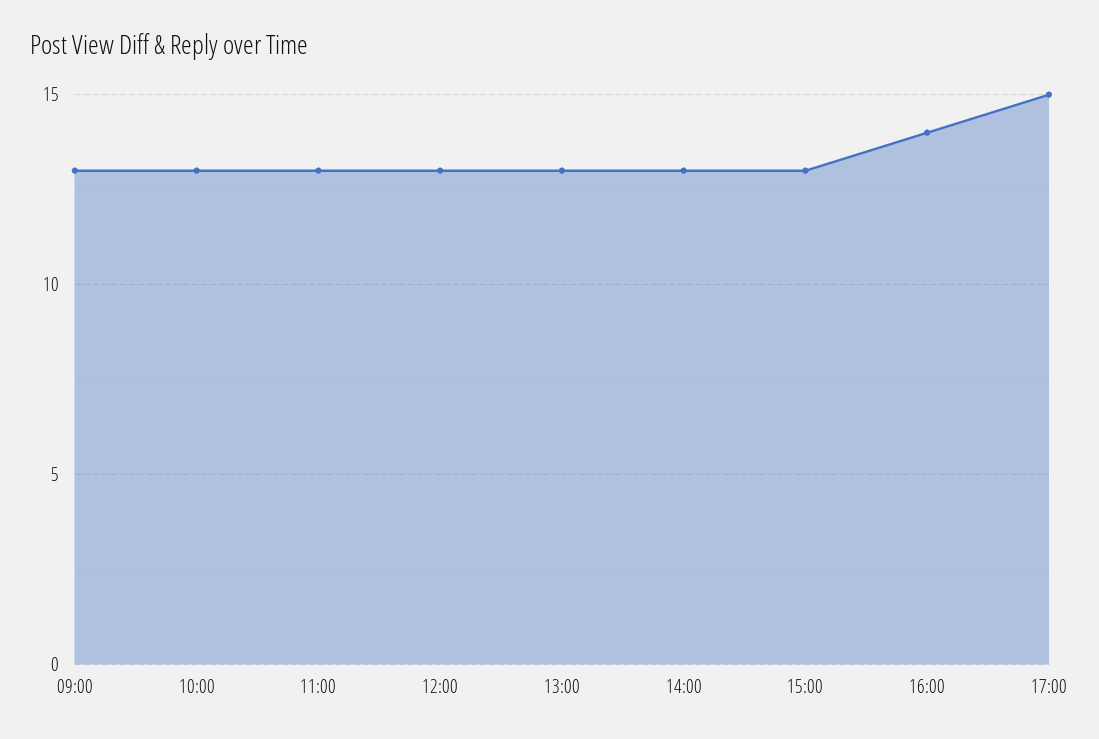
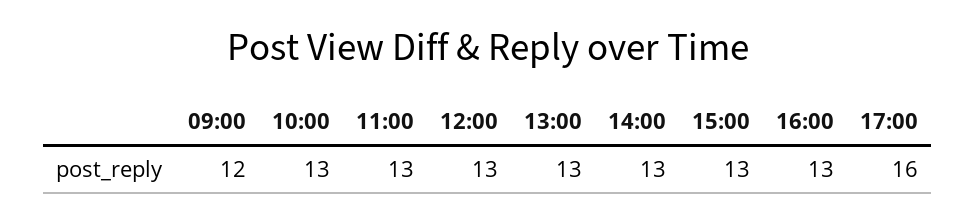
  {
-   "09:00": 13,
+   "09:00": 12,
    "10:00": 13,
    "11:00": 13,
    "12:00": 13,
    "13:00": 13,
    "14:00": 13,
    "15:00": 13,
-   "16:00": 14,
+   "16:00": 13,
-   "17:00": 15
+   "17:00": 16
  }

